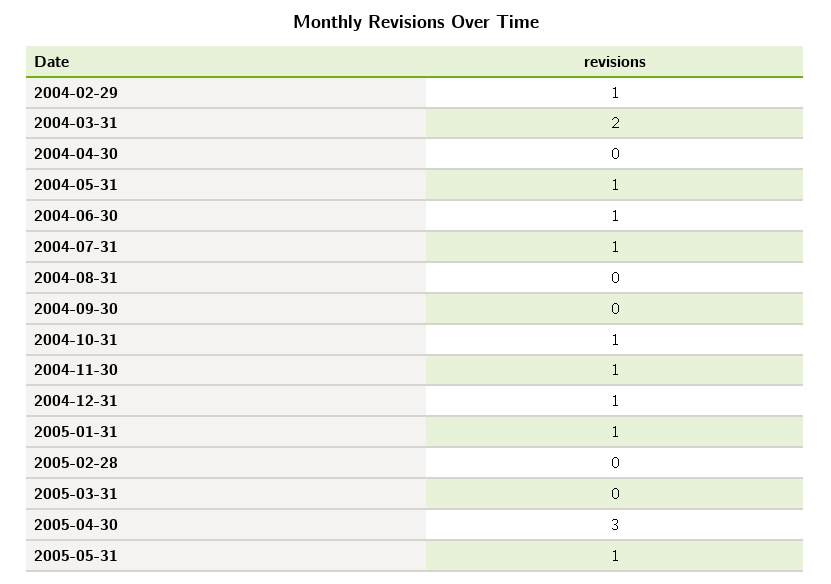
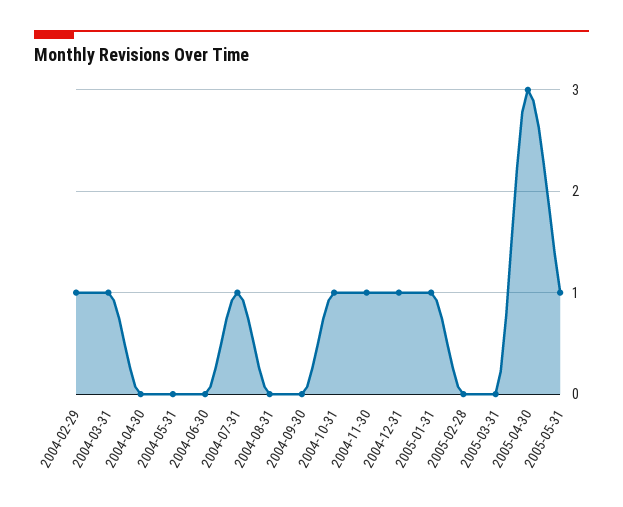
  {
    "2004-02-29": 1,
-   "2004-03-31": 2,
+   "2004-03-31": 1,
    "2004-04-30": 0,
-   "2004-05-31": 1,
+   "2004-05-31": 0,
-   "2004-06-30": 1,
+   "2004-06-30": 0,
    "2004-07-31": 1,
    "2004-08-31": 0,
    "2004-09-30": 0,
    "2004-10-31": 1,
    "2004-11-30": 1,
    "2004-12-31": 1,
    "2005-01-31": 1,
    "2005-02-28": 0,
    "2005-03-31": 0,
    "2005-04-30": 3,
    "2005-05-31": 1
  }

